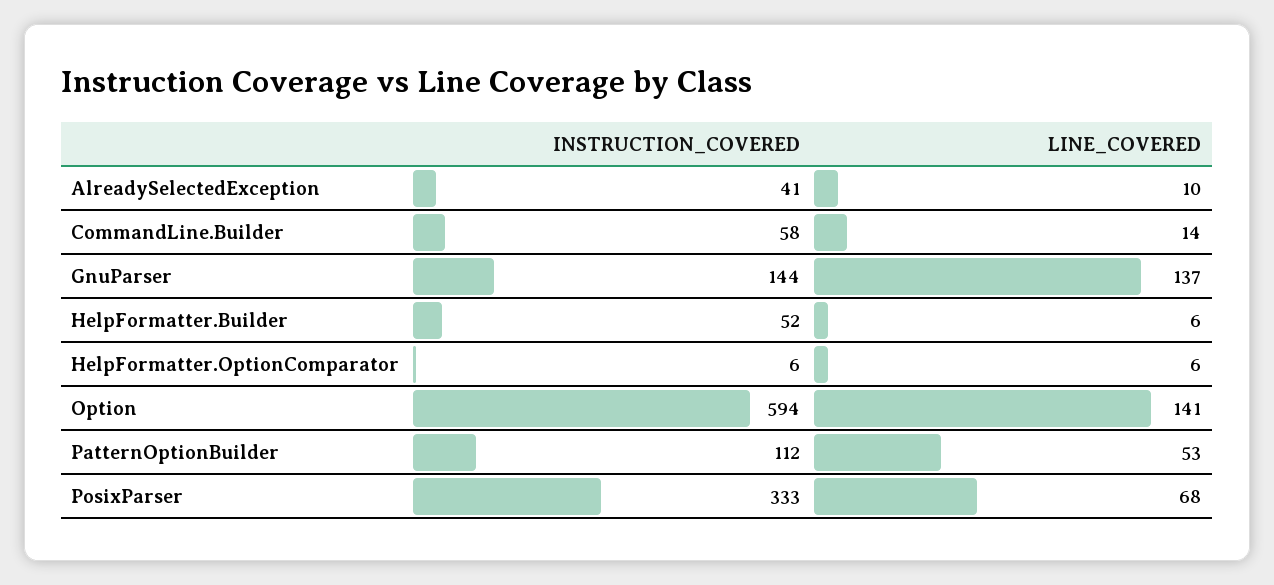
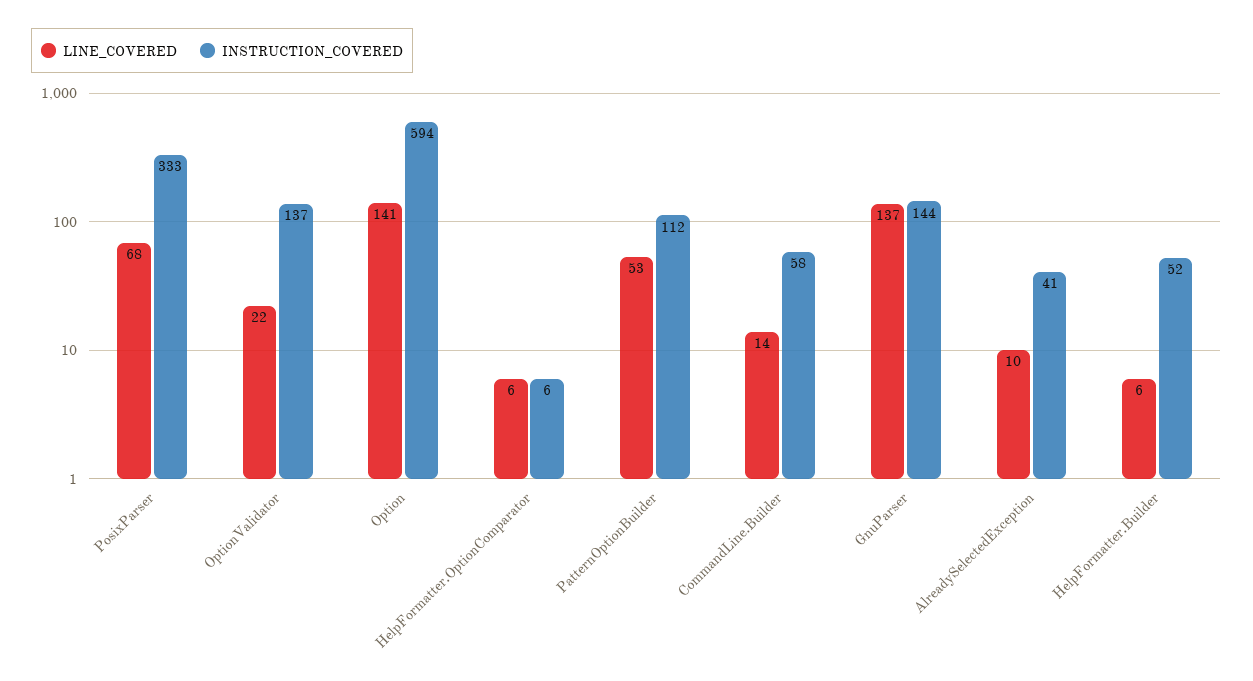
  {
    "INSTRUCTION_COVERED": {
      "AlreadySelectedException": 41,
      "CommandLine.Builder": 58,
      "GnuParser": 144,
      "HelpFormatter.Builder": 52,
      "HelpFormatter.OptionComparator": 6,
      "Option": 594,
      "PatternOptionBuilder": 112,
-     "PosixParser": 333
+     "PosixParser": 333,
+     "OptionValidator": 137
    },
    "LINE_COVERED": {
      "AlreadySelectedException": 10,
      "CommandLine.Builder": 14,
      "GnuParser": 137,
      "HelpFormatter.Builder": 6,
      "HelpFormatter.OptionComparator": 6,
      "Option": 141,
      "PatternOptionBuilder": 53,
-     "PosixParser": 68
+     "PosixParser": 68,
+     "OptionValidator": 22
    }
  }

